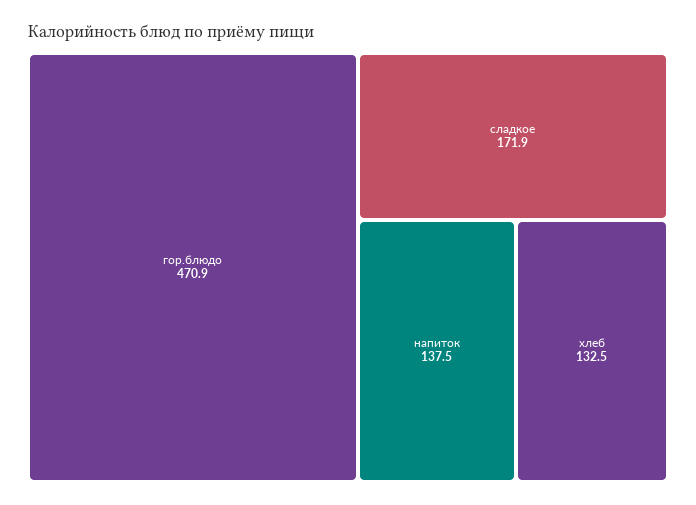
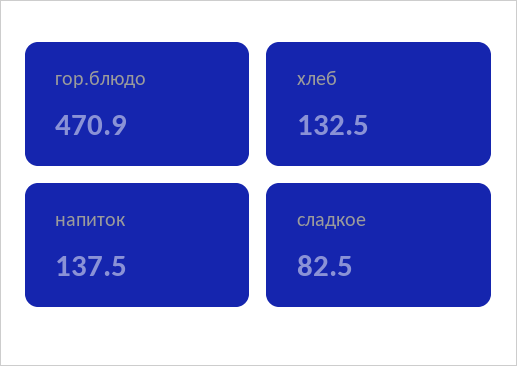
  {
    "гор.блюдо": 470.9,
-   "сладкое": 171.9,
+   "сладкое": 82.5,
    "напиток": 137.5,
    "хлеб": 132.5
  }

